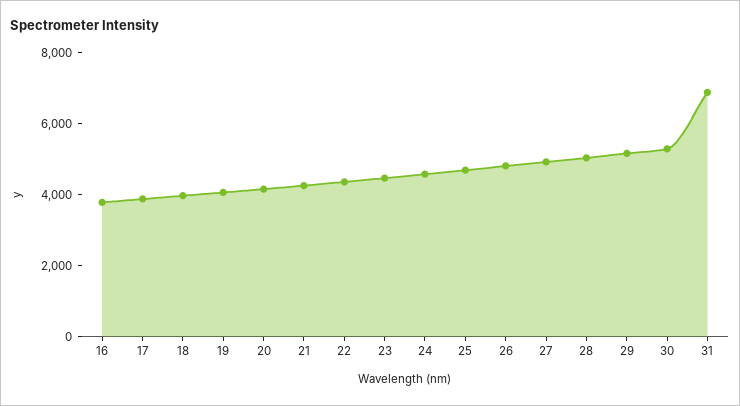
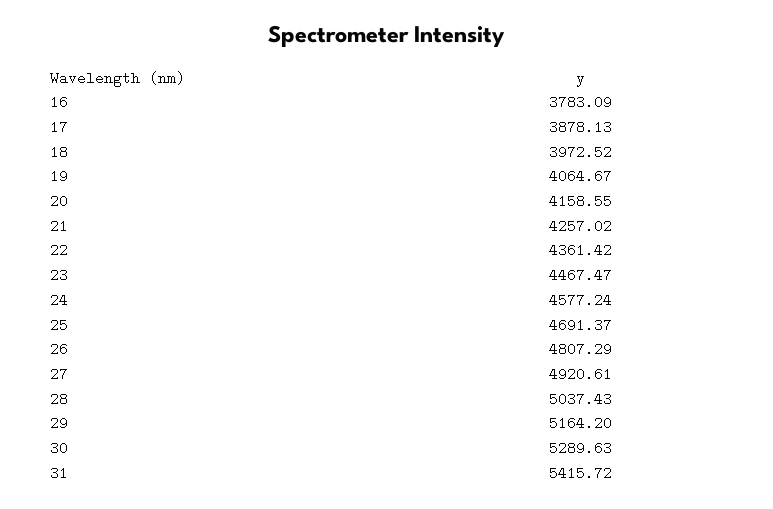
  {
    "16": 3783.09,
    "17": 3878.13,
    "18": 3972.52,
    "19": 4064.67,
    "20": 4158.55,
    "21": 4257.02,
    "22": 4361.42,
    "23": 4467.47,
    "24": 4577.24,
    "25": 4691.37,
    "26": 4807.29,
    "27": 4920.61,
    "28": 5037.43,
    "29": 5164.2,
    "30": 5289.63,
-   "31": 7000
+   "31": 5415.72
  }

